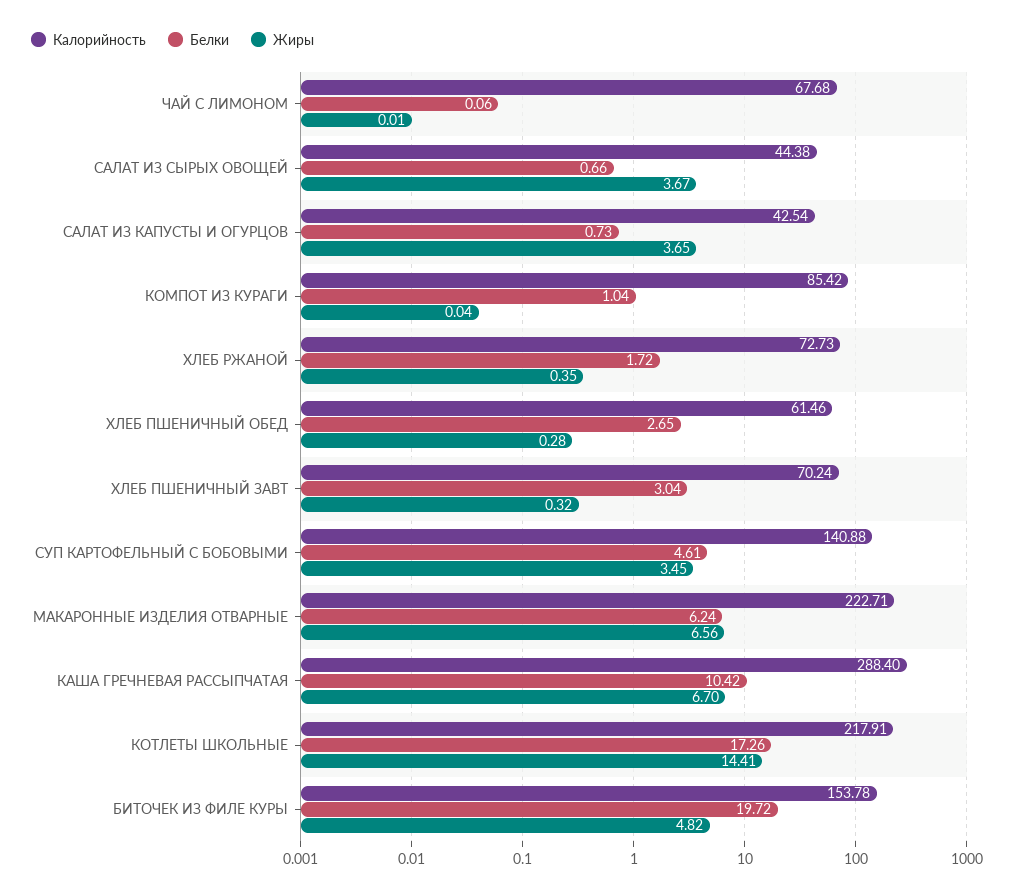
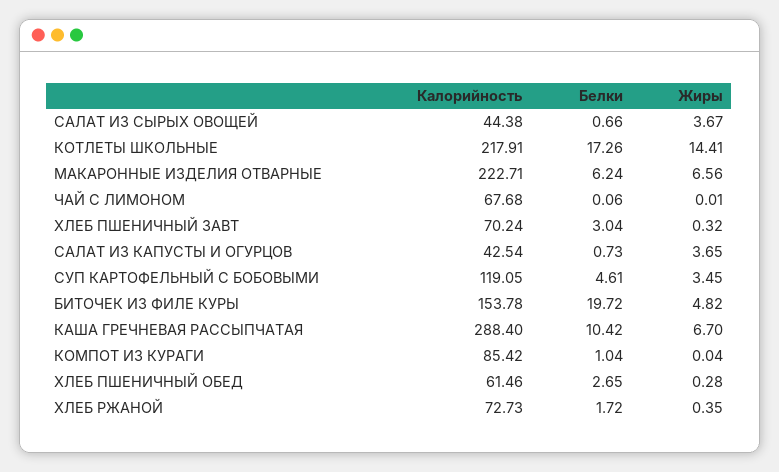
  {
    "Калорийность": {
      "ЧАЙ С ЛИМОНОМ": 67.68,
      "САЛАТ ИЗ СЫРЫХ ОВОЩЕЙ": 44.38,
      "САЛАТ ИЗ КАПУСТЫ И ОГУРЦОВ": 42.54,
      "КОМПОТ ИЗ КУРАГИ": 85.42,
      "ХЛЕБ РЖАНОЙ": 72.73,
      "ХЛЕБ ПШЕНИЧНЫЙ ОБЕД": 61.46,
      "ХЛЕБ ПШЕНИЧНЫЙ ЗАВТ": 70.24,
-     "СУП КАРТОФЕЛЬНЫЙ С БОБОВЫМИ": 140.88,
+     "СУП КАРТОФЕЛЬНЫЙ С БОБОВЫМИ": 119.05,
      "МАКАРОННЫЕ ИЗДЕЛИЯ ОТВАРНЫЕ": 222.71,
      "КАША ГРЕЧНЕВАЯ РАССЫПЧАТАЯ": 288.4,
      "КОТЛЕТЫ ШКОЛЬНЫЕ": 217.91,
      "БИТОЧЕК ИЗ ФИЛЕ КУРЫ": 153.78
    },
    "Белки": {
      "ЧАЙ С ЛИМОНОМ": 0.06,
      "САЛАТ ИЗ СЫРЫХ ОВОЩЕЙ": 0.66,
      "САЛАТ ИЗ КАПУСТЫ И ОГУРЦОВ": 0.73,
      "КОМПОТ ИЗ КУРАГИ": 1.04,
      "ХЛЕБ РЖАНОЙ": 1.72,
      "ХЛЕБ ПШЕНИЧНЫЙ ОБЕД": 2.65,
      "ХЛЕБ ПШЕНИЧНЫЙ ЗАВТ": 3.04,
      "СУП КАРТОФЕЛЬНЫЙ С БОБОВЫМИ": 4.61,
      "МАКАРОННЫЕ ИЗДЕЛИЯ ОТВАРНЫЕ": 6.24,
      "КАША ГРЕЧНЕВАЯ РАССЫПЧАТАЯ": 10.42,
      "КОТЛЕТЫ ШКОЛЬНЫЕ": 17.26,
      "БИТОЧЕК ИЗ ФИЛЕ КУРЫ": 19.72
    },
    "Жиры": {
      "ЧАЙ С ЛИМОНОМ": 0.01,
      "САЛАТ ИЗ СЫРЫХ ОВОЩЕЙ": 3.67,
      "САЛАТ ИЗ КАПУСТЫ И ОГУРЦОВ": 3.65,
      "КОМПОТ ИЗ КУРАГИ": 0.04,
      "ХЛЕБ РЖАНОЙ": 0.35,
      "ХЛЕБ ПШЕНИЧНЫЙ ОБЕД": 0.28,
      "ХЛЕБ ПШЕНИЧНЫЙ ЗАВТ": 0.32,
      "СУП КАРТОФЕЛЬНЫЙ С БОБОВЫМИ": 3.45,
      "МАКАРОННЫЕ ИЗДЕЛИЯ ОТВАРНЫЕ": 6.56,
      "КАША ГРЕЧНЕВАЯ РАССЫПЧАТАЯ": 6.7,
      "КОТЛЕТЫ ШКОЛЬНЫЕ": 14.41,
      "БИТОЧЕК ИЗ ФИЛЕ КУРЫ": 4.82
    }
  }

